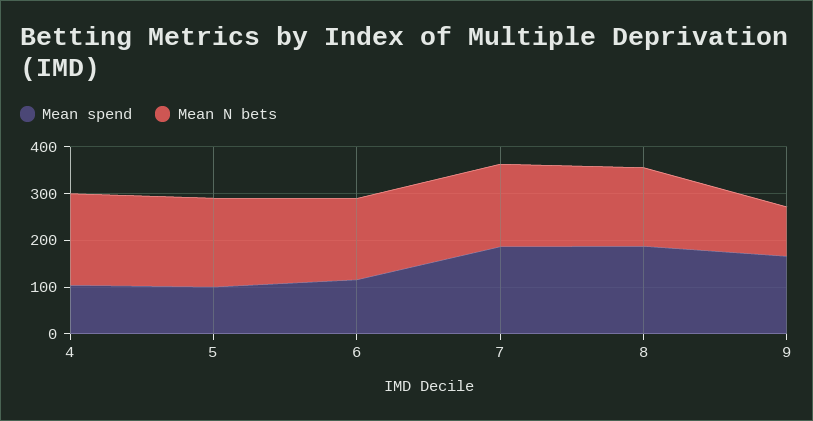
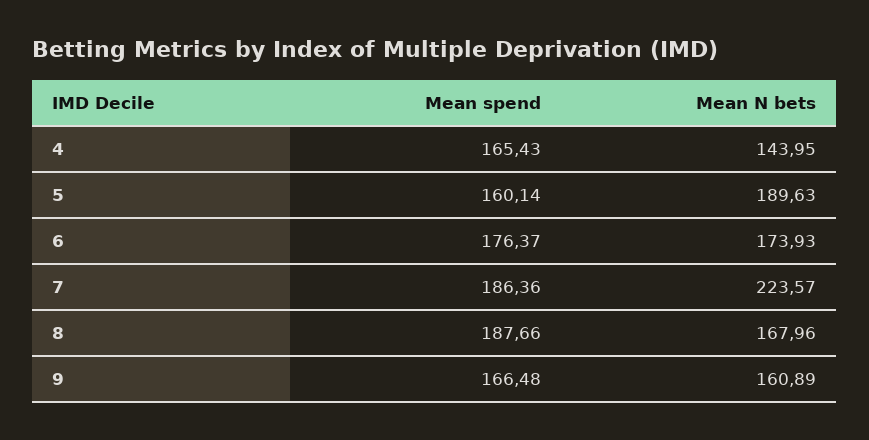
  {
    "Mean spend": {
-     "4": 100,
+     "4": 165.43,
-     "5": 100,
+     "5": 160.14,
-     "6": 120,
+     "6": 176.37,
      "7": 186.36,
      "8": 187.66,
      "9": 166.48
    },
    "Mean N bets": {
-     "4": 200,
+     "4": 143.95,
      "5": 189.63,
      "6": 173.93,
-     "7": 180,
+     "7": 223.57,
      "8": 167.96,
-     "9": 100
+     "9": 160.89
    }
  }

